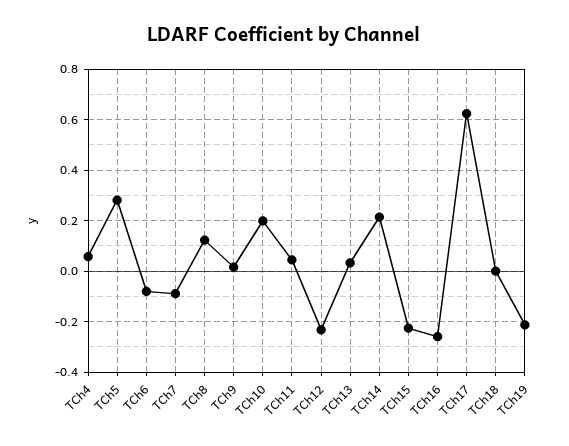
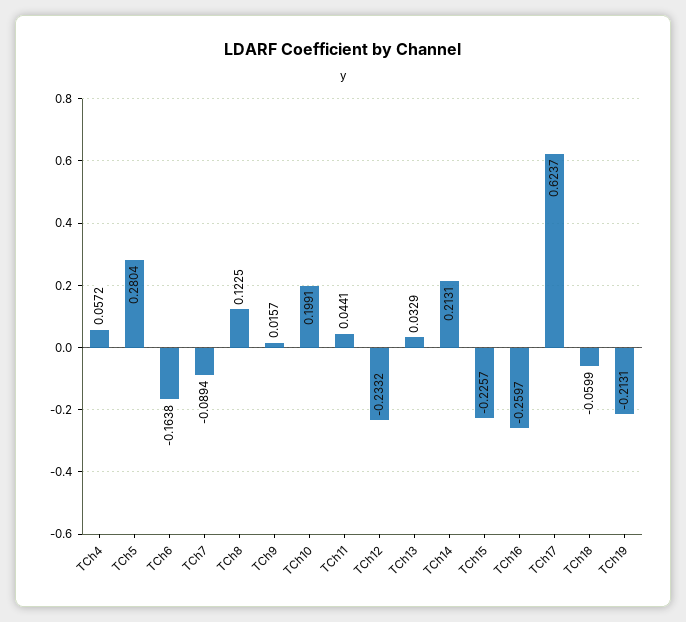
  {
    "TCh4": 0.0572,
    "TCh5": 0.2804,
-   "TCh6": -0.075,
+   "TCh6": -0.1638,
    "TCh7": -0.0894,
    "TCh8": 0.1225,
    "TCh9": 0.0157,
    "TCh10": 0.1991,
    "TCh11": 0.0441,
    "TCh12": -0.2332,
    "TCh13": 0.0329,
    "TCh14": 0.2131,
    "TCh15": -0.2257,
    "TCh16": -0.2597,
    "TCh17": 0.6237,
-   "TCh18": 0,
+   "TCh18": -0.0599,
    "TCh19": -0.2131
  }

